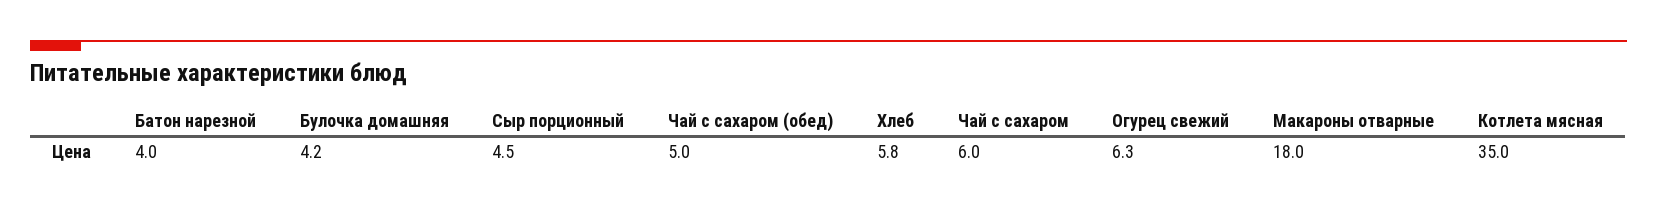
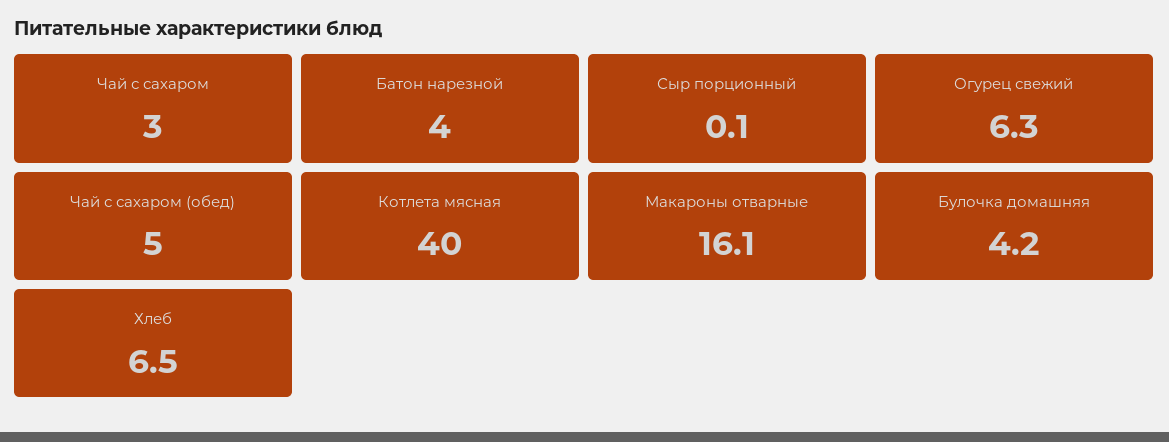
  {
    "Батон нарезной": 4,
    "Булочка домашняя": 4.2,
-   "Сыр порционный": 4.5,
+   "Сыр порционный": 0.1,
    "Чай с сахаром (обед)": 5,
-   "Хлеб": 5.8,
+   "Хлеб": 6.5,
-   "Чай с сахаром": 6,
+   "Чай с сахаром": 3,
    "Огурец свежий": 6.3,
-   "Макароны отварные": 18,
+   "Макароны отварные": 16.1,
-   "Котлета мясная": 35
+   "Котлета мясная": 40
  }

